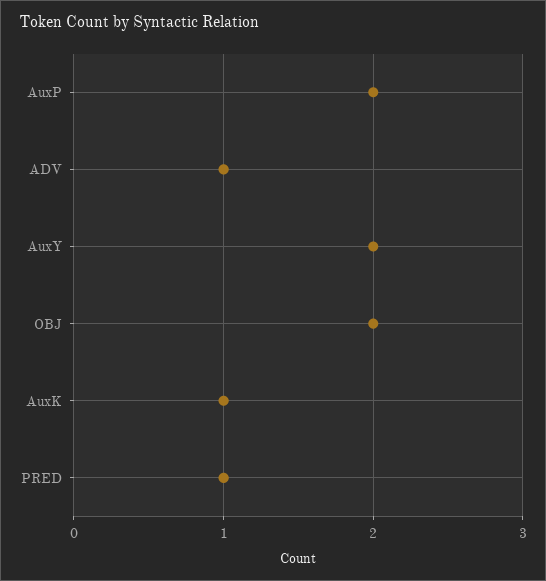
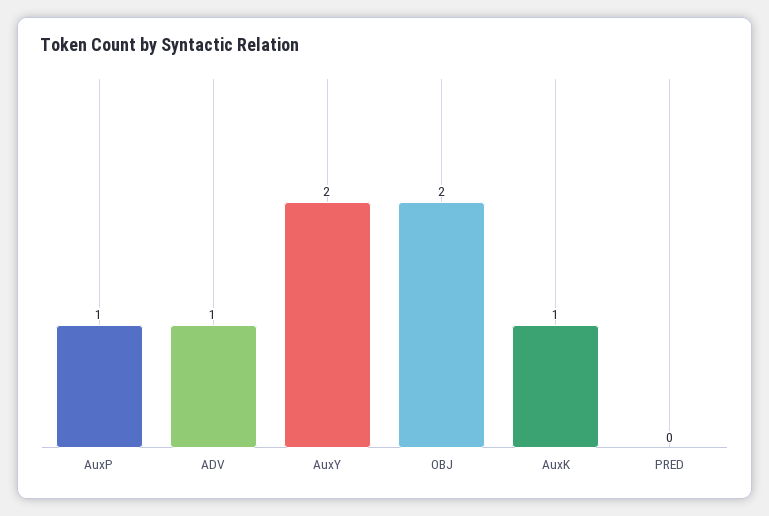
  {
-   "AuxP": 2,
+   "AuxP": 1,
    "ADV": 1,
    "AuxY": 2,
    "OBJ": 2,
    "AuxK": 1,
-   "PRED": 1
+   "PRED": 0
  }

